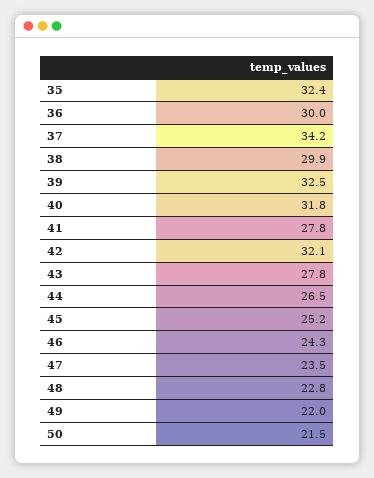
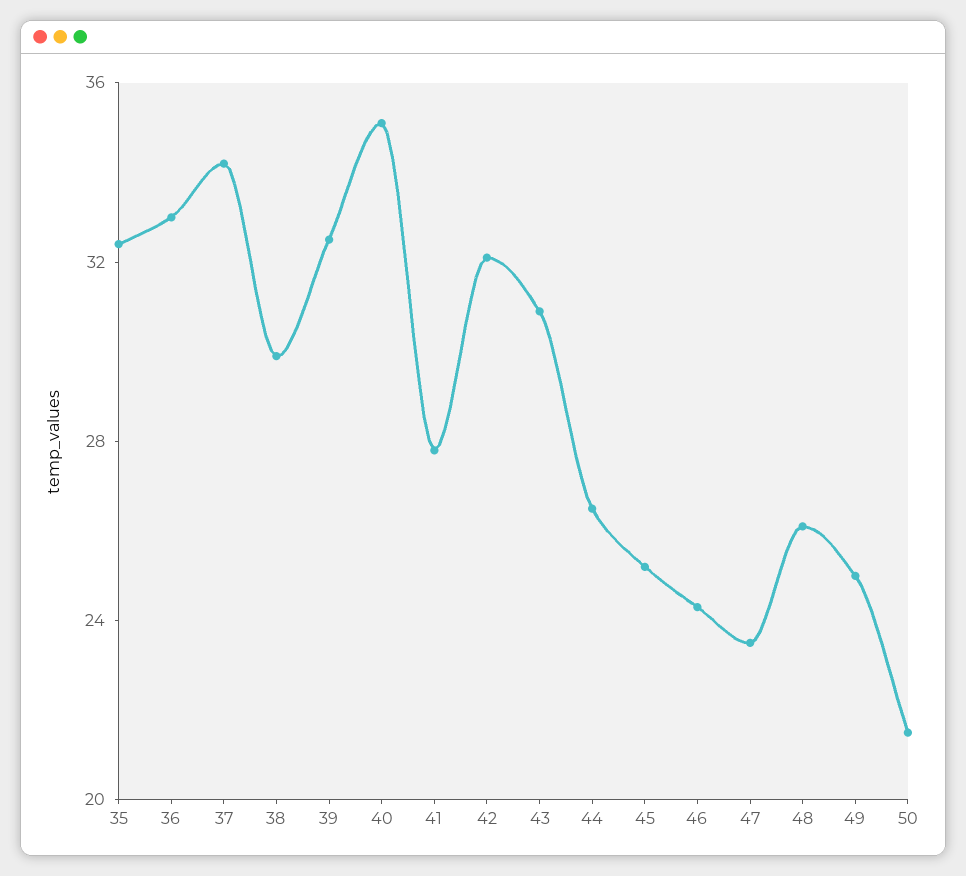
  {
    "35": 32.4,
-   "36": 30,
+   "36": 33,
    "37": 34.2,
    "38": 29.9,
    "39": 32.5,
-   "40": 31.8,
+   "40": 35,
    "41": 27.8,
    "42": 32.1,
-   "43": 27.8,
+   "43": 31,
    "44": 26.5,
    "45": 25.2,
    "46": 24.3,
    "47": 23.5,
-   "48": 22.8,
+   "48": 26,
-   "49": 22,
+   "49": 25,
    "50": 21.5
  }

